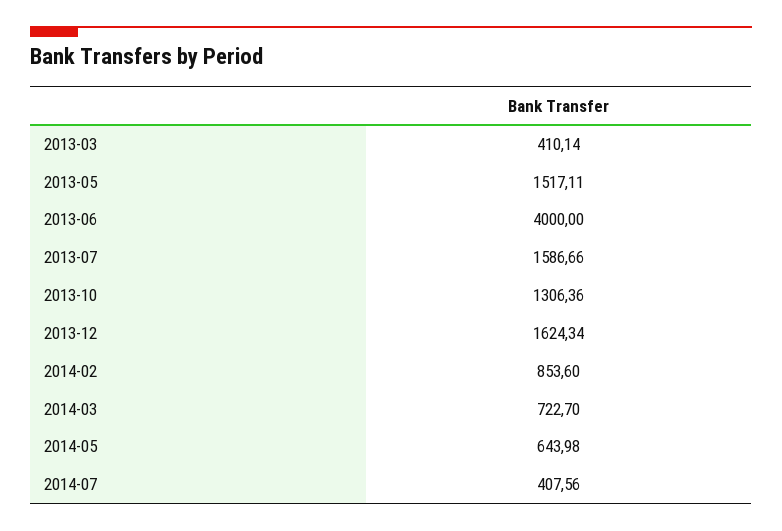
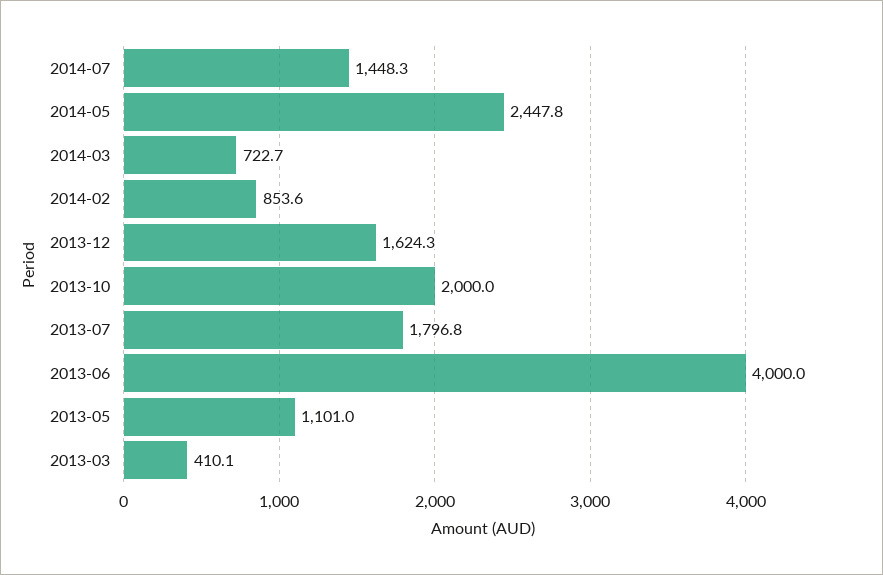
  {
    "2013-03": 410.14,
-   "2013-05": 1517.11,
+   "2013-05": 1101,
    "2013-06": 4000,
-   "2013-07": 1586.66,
+   "2013-07": 1796.8,
-   "2013-10": 1306.36,
+   "2013-10": 2000,
    "2013-12": 1624.34,
    "2014-02": 853.6,
    "2014-03": 722.7,
-   "2014-05": 643.98,
+   "2014-05": 2447.8,
-   "2014-07": 407.56
+   "2014-07": 1448.3
  }

